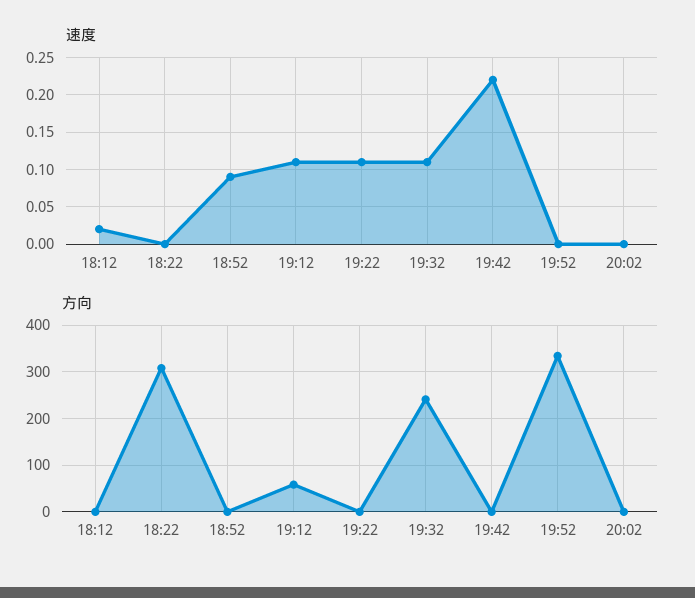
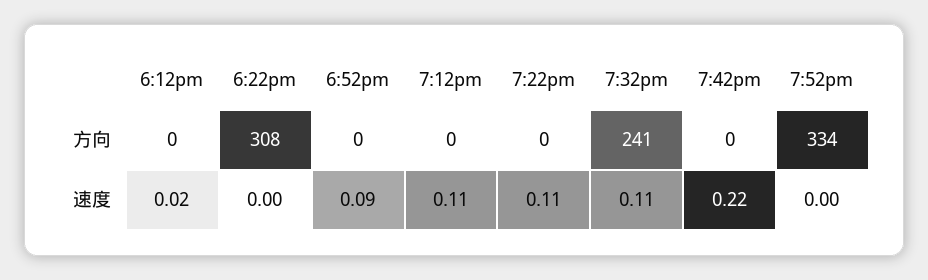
  {
    "速度": {
      "18:12": 0.02,
      "18:22": 0,
      "18:52": 0.09,
      "19:12": 0.11,
      "19:22": 0.11,
      "19:32": 0.11,
      "19:42": 0.22,
-     "19:52": 0,
+     "19:52": 0
-     "20:02": 0
    },
    "方向": {
      "18:12": 0,
      "18:22": 308,
      "18:52": 0,
-     "19:12": 60,
+     "19:12": 0,
      "19:22": 0,
      "19:32": 241,
      "19:42": 0,
-     "19:52": 334,
+     "19:52": 334
-     "20:02": 0
    }
  }

